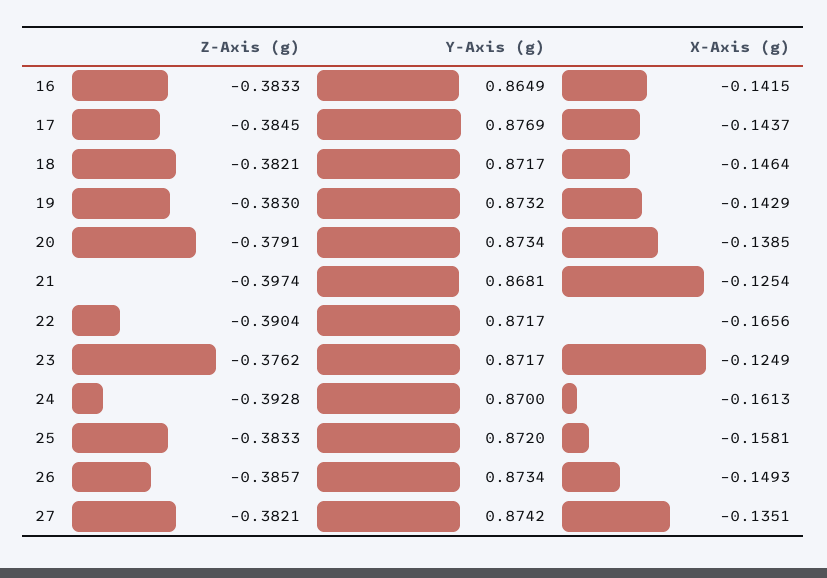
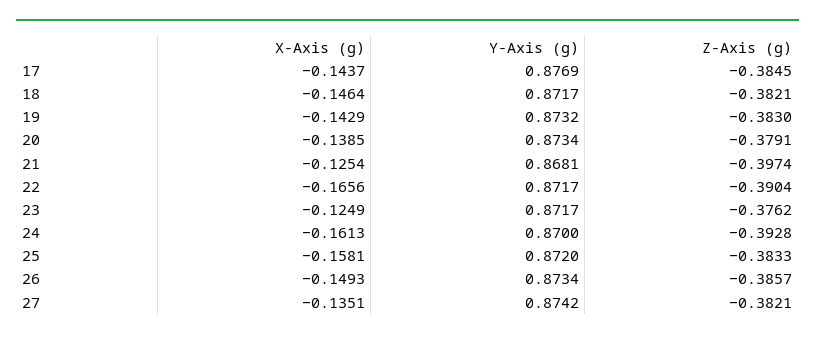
  {
    "Z-Axis (g)": {
-     "16": -0.3833,
      "17": -0.3845,
      "18": -0.3821,
      "19": -0.383,
      "20": -0.3791,
      "21": -0.3974,
      "22": -0.3904,
      "23": -0.3762,
      "24": -0.3928,
      "25": -0.3833,
      "26": -0.3857,
      "27": -0.3821
    },
    "Y-Axis (g)": {
-     "16": 0.8649,
      "17": 0.8769,
      "18": 0.8717,
      "19": 0.8732,
      "20": 0.8734,
      "21": 0.8681,
      "22": 0.8717,
      "23": 0.8717,
      "24": 0.87,
      "25": 0.872,
      "26": 0.8734,
      "27": 0.8742
    },
    "X-Axis (g)": {
-     "16": -0.1415,
      "17": -0.1437,
      "18": -0.1464,
      "19": -0.1429,
      "20": -0.1385,
      "21": -0.1254,
      "22": -0.1656,
      "23": -0.1249,
      "24": -0.1613,
      "25": -0.1581,
      "26": -0.1493,
      "27": -0.1351
    }
  }

